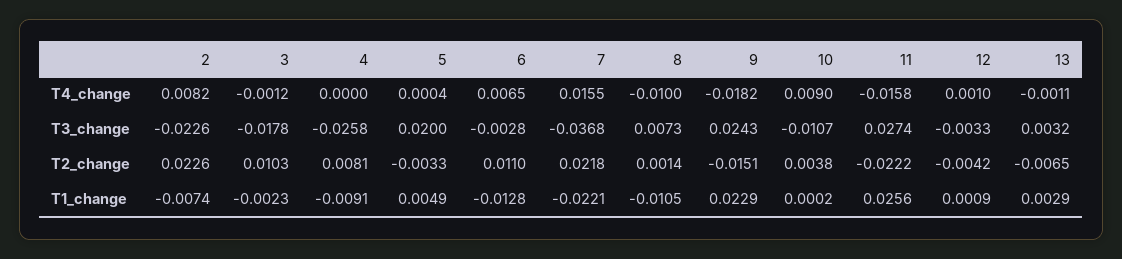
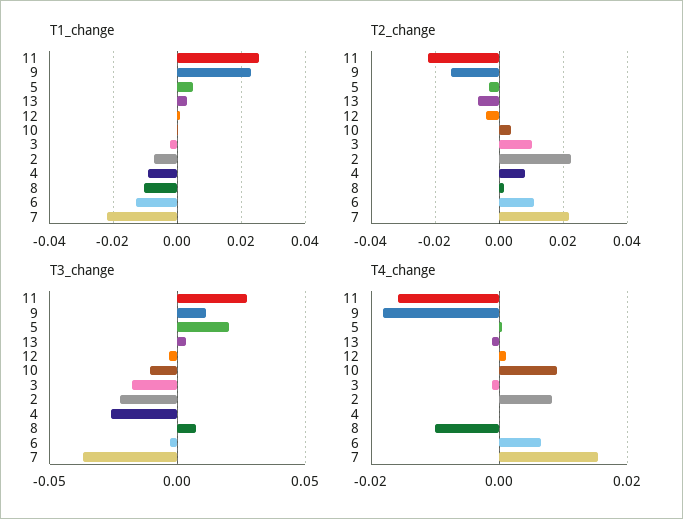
  {
    "T4_change": {
      "2": 0.0082,
      "3": -0.0012,
      "4": 0,
      "5": 0.0004,
      "6": 0.0065,
      "7": 0.0155,
      "8": -0.01,
      "9": -0.0182,
      "10": 0.009,
      "11": -0.0158,
      "12": 0.001,
      "13": -0.0011
    },
    "T3_change": {
      "2": -0.0226,
      "3": -0.0178,
      "4": -0.0258,
      "5": 0.02,
      "6": -0.0028,
      "7": -0.0368,
      "8": 0.0073,
-     "9": 0.0243,
+     "9": 0.01,
      "10": -0.0107,
      "11": 0.0274,
      "12": -0.0033,
      "13": 0.0032
    },
    "T2_change": {
      "2": 0.0226,
      "3": 0.0103,
      "4": 0.0081,
      "5": -0.0033,
      "6": 0.011,
      "7": 0.0218,
      "8": 0.0014,
      "9": -0.0151,
      "10": 0.0038,
      "11": -0.0222,
      "12": -0.0042,
      "13": -0.0065
    },
    "T1_change": {
      "2": -0.0074,
      "3": -0.0023,
      "4": -0.0091,
      "5": 0.0049,
      "6": -0.0128,
      "7": -0.0221,
      "8": -0.0105,
      "9": 0.0229,
      "10": 0.0002,
      "11": 0.0256,
      "12": 0.0009,
      "13": 0.0029
    }
  }

